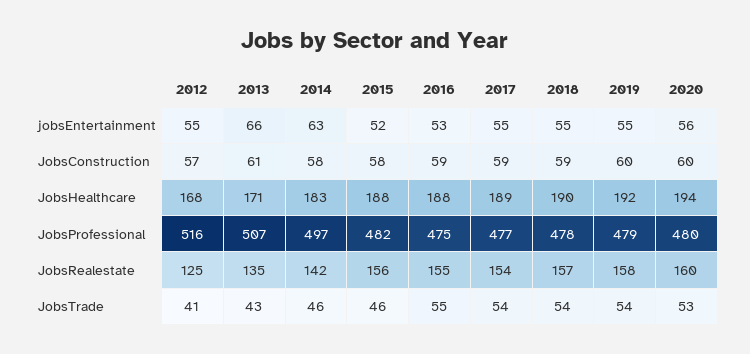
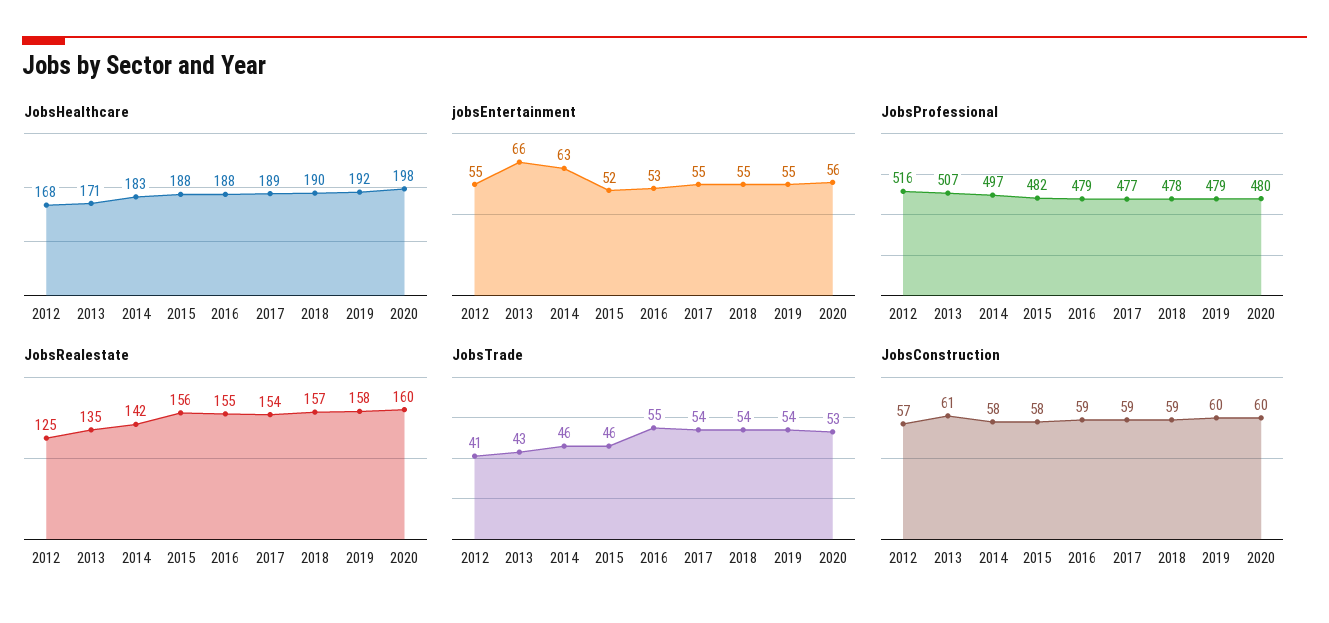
  {
    "jobsEntertainment": {
      "2012": 55,
      "2013": 66,
      "2014": 63,
      "2015": 52,
      "2016": 53,
      "2017": 55,
      "2018": 55,
      "2019": 55,
      "2020": 56
    },
    "JobsConstruction": {
      "2012": 57,
      "2013": 61,
      "2014": 58,
      "2015": 58,
      "2016": 59,
      "2017": 59,
      "2018": 59,
      "2019": 60,
      "2020": 60
    },
    "JobsHealthcare": {
      "2012": 168,
      "2013": 171,
      "2014": 183,
      "2015": 188,
      "2016": 188,
      "2017": 189,
      "2018": 190,
      "2019": 192,
-     "2020": 194
+     "2020": 198
    },
    "JobsProfessional": {
      "2012": 516,
      "2013": 507,
      "2014": 497,
      "2015": 482,
-     "2016": 475,
+     "2016": 479,
      "2017": 477,
      "2018": 478,
      "2019": 479,
      "2020": 480
    },
    "JobsRealestate": {
      "2012": 125,
      "2013": 135,
      "2014": 142,
      "2015": 156,
      "2016": 155,
      "2017": 154,
      "2018": 157,
      "2019": 158,
      "2020": 160
    },
    "JobsTrade": {
      "2012": 41,
      "2013": 43,
      "2014": 46,
      "2015": 46,
      "2016": 55,
      "2017": 54,
      "2018": 54,
      "2019": 54,
      "2020": 53
    }
  }

